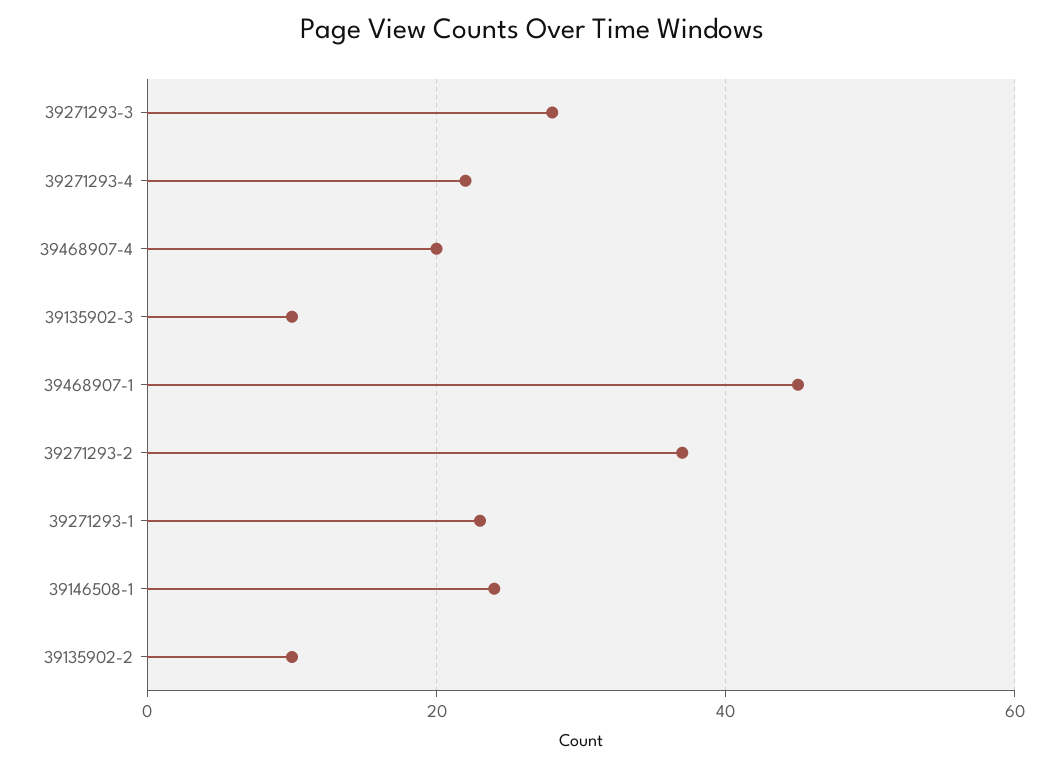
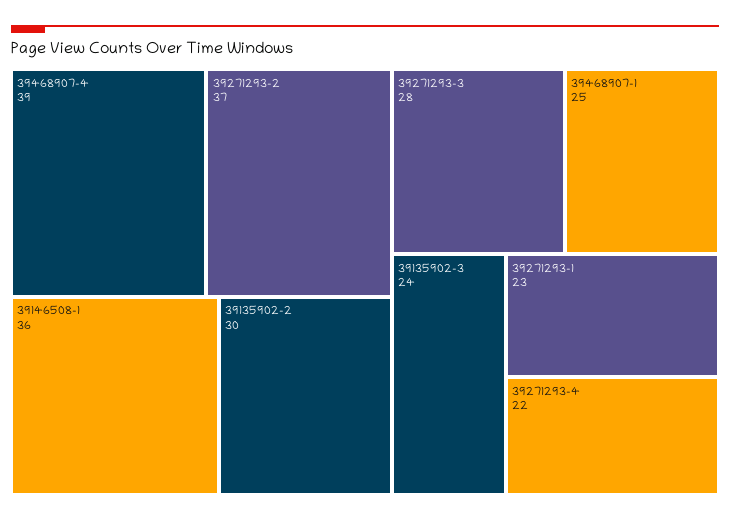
  {
    "39271293-3": 28,
    "39271293-4": 22,
-   "39468907-4": 20,
+   "39468907-4": 39,
-   "39135902-3": 10,
+   "39135902-3": 24,
-   "39468907-1": 45,
+   "39468907-1": 25,
    "39271293-2": 37,
    "39271293-1": 23,
-   "39146508-1": 25,
+   "39146508-1": 36,
-   "39135902-2": 10
+   "39135902-2": 30
  }

